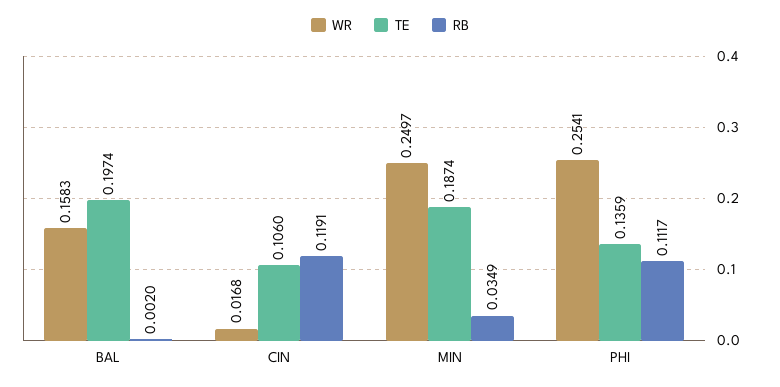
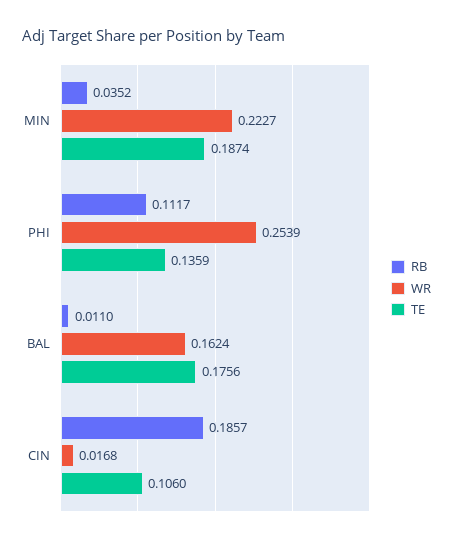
  {
    "WR": {
-     "BAL": 0.1583,
+     "BAL": 0.1624,
      "CIN": 0.0168,
-     "MIN": 0.2497,
+     "MIN": 0.2227,
-     "PHI": 0.2541
+     "PHI": 0.2539
    },
    "TE": {
-     "BAL": 0.1974,
+     "BAL": 0.1756,
      "CIN": 0.106,
      "MIN": 0.1874,
      "PHI": 0.1359
    },
    "RB": {
-     "BAL": 0.002,
+     "BAL": 0.011,
-     "CIN": 0.1191,
+     "CIN": 0.1857,
-     "MIN": 0.0349,
+     "MIN": 0.0352,
      "PHI": 0.1117
    }
  }

